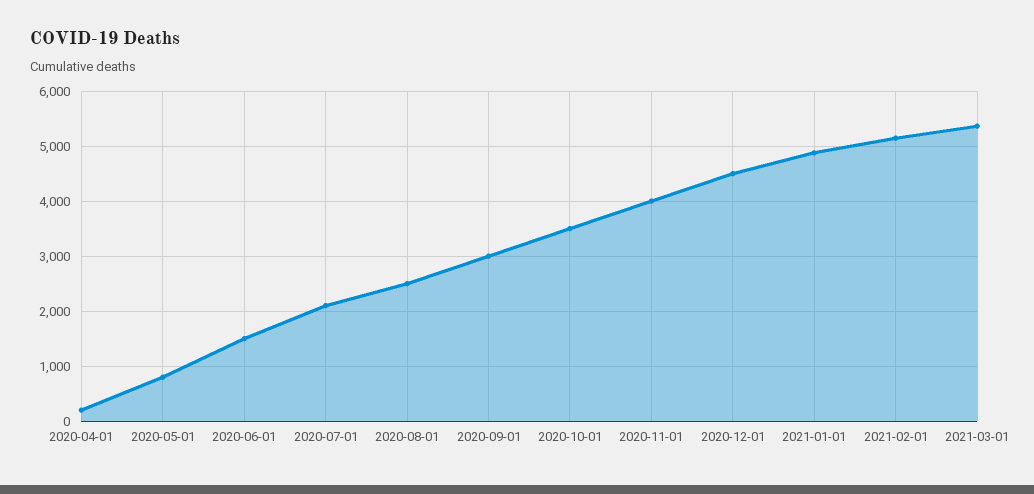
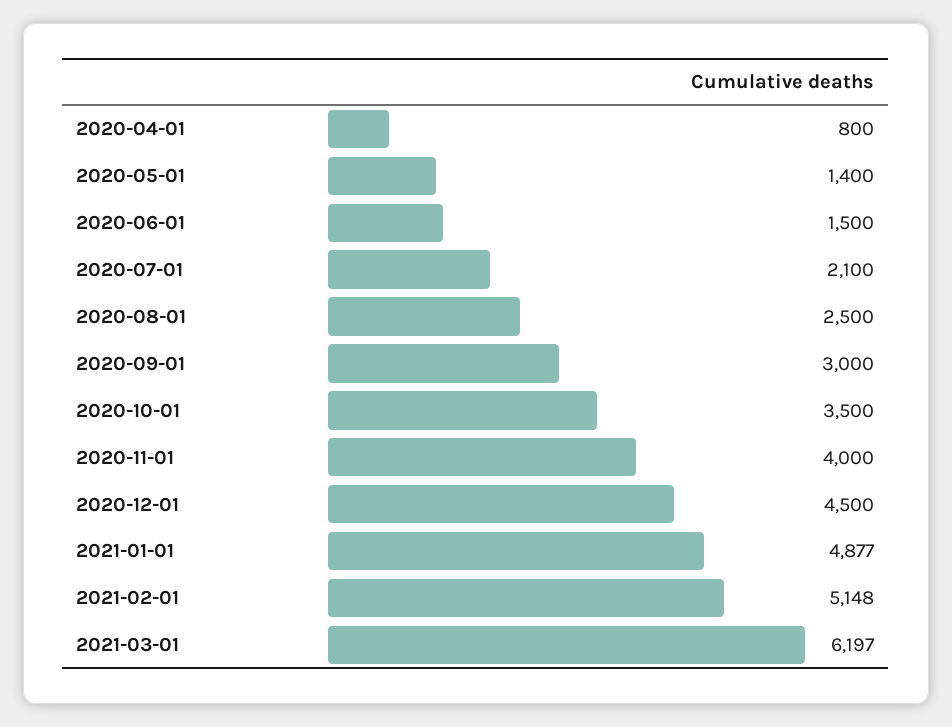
  {
-   "2020-04-01": 200,
+   "2020-04-01": 800,
-   "2020-05-01": 800,
+   "2020-05-01": 1400,
    "2020-06-01": 1500,
    "2020-07-01": 2100,
    "2020-08-01": 2500,
    "2020-09-01": 3000,
    "2020-10-01": 3500,
    "2020-11-01": 4000,
    "2020-12-01": 4500,
    "2021-01-01": 4877,
    "2021-02-01": 5148,
-   "2021-03-01": 5400
+   "2021-03-01": 6197
  }

